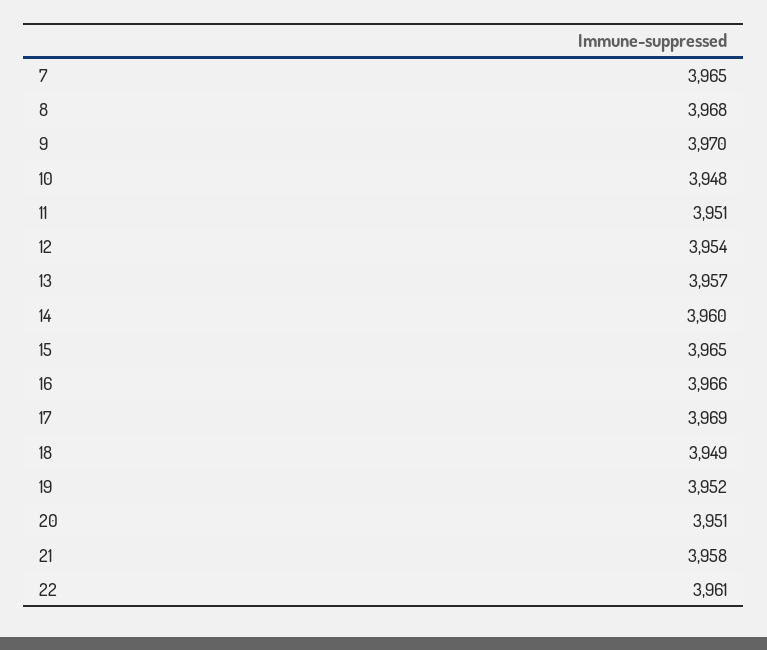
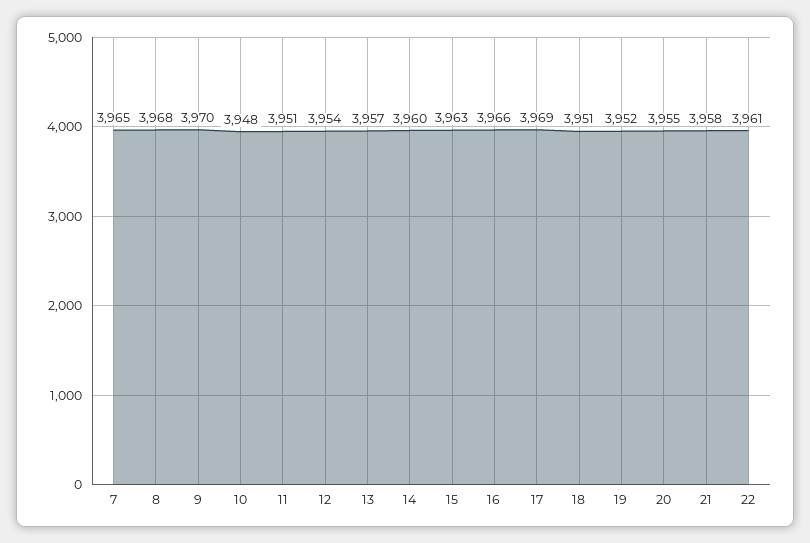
  {
    "7": 3965,
    "8": 3968,
    "9": 3970,
    "10": 3948,
    "11": 3951,
    "12": 3954,
    "13": 3957,
    "14": 3960,
-   "15": 3965,
+   "15": 3963,
    "16": 3966,
    "17": 3969,
-   "18": 3949,
+   "18": 3951,
    "19": 3952,
-   "20": 3951,
+   "20": 3955,
    "21": 3958,
    "22": 3961
  }

